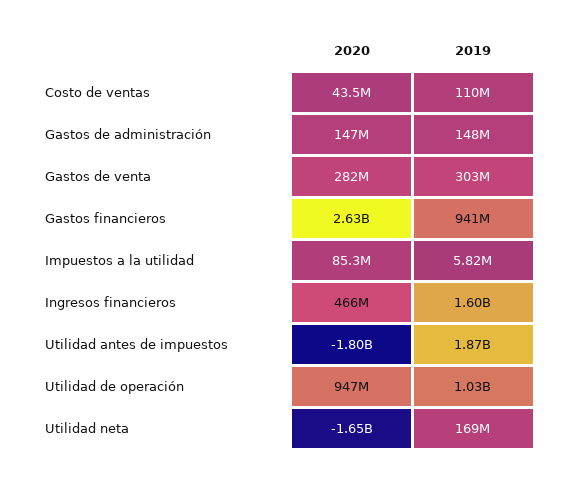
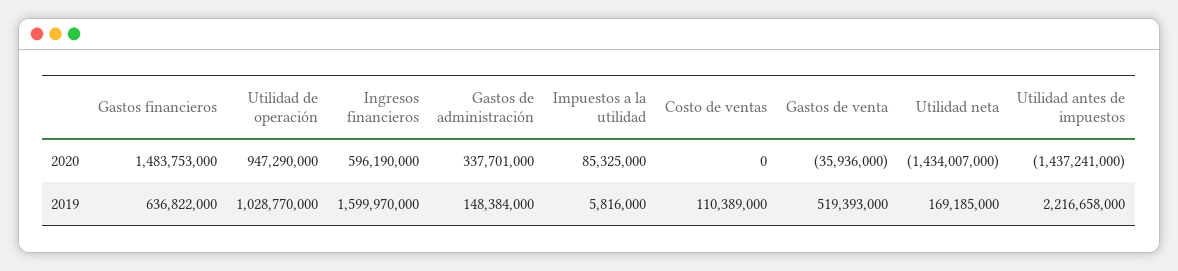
  {
    "2020": {
-     "Costo de ventas": 43500000,
+     "Costo de ventas": 0,
-     "Gastos de administración": 147000000,
+     "Gastos de administración": 337701000,
-     "Gastos de venta": 282000000,
+     "Gastos de venta": -35936000,
-     "Gastos financieros": 2630000000,
+     "Gastos financieros": 1483753000,
      "Impuestos a la utilidad": 85325000,
-     "Ingresos financieros": 466000000,
+     "Ingresos financieros": 596190000,
-     "Utilidad antes de impuestos": -1800000000,
+     "Utilidad antes de impuestos": -1437241000,
      "Utilidad de operación": 947290000,
-     "Utilidad neta": -1650000000
+     "Utilidad neta": -1434007000
    },
    "2019": {
      "Costo de ventas": 110389000,
      "Gastos de administración": 148384000,
-     "Gastos de venta": 303000000,
+     "Gastos de venta": 519393000,
-     "Gastos financieros": 941000000,
+     "Gastos financieros": 636822000,
      "Impuestos a la utilidad": 5816000,
      "Ingresos financieros": 1599970000,
-     "Utilidad antes de impuestos": 1870000000,
+     "Utilidad antes de impuestos": 2216658000,
      "Utilidad de operación": 1028770000,
      "Utilidad neta": 169185000
    }
  }

